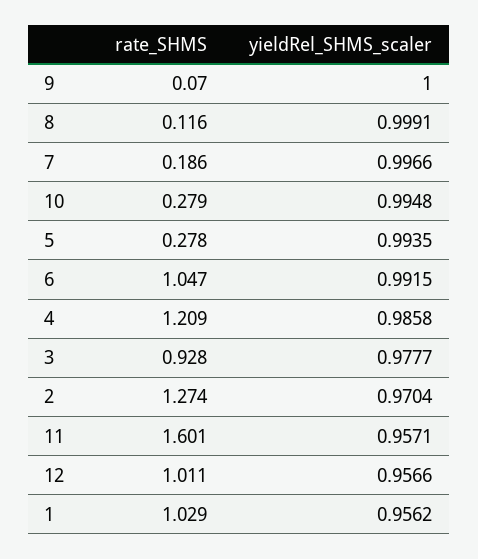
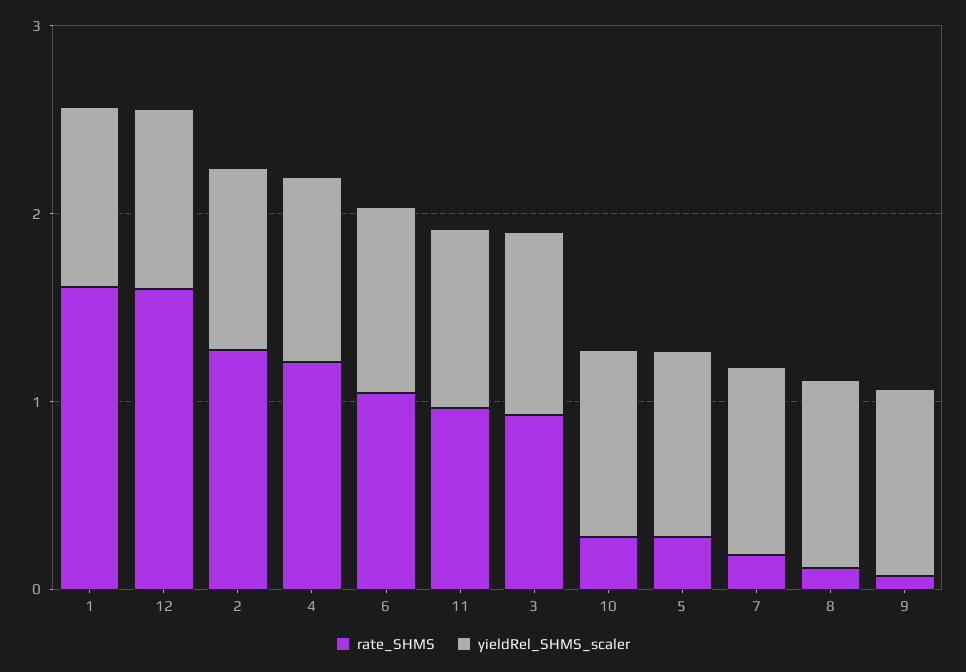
  {
    "rate_SHMS": {
      "9": 0.07,
      "8": 0.116,
      "7": 0.186,
      "10": 0.279,
      "5": 0.278,
      "6": 1.047,
      "4": 1.209,
      "3": 0.928,
      "2": 1.274,
-     "11": 1.601,
+     "11": 1,
-     "12": 1.011,
+     "12": 1.6,
-     "1": 1.029
+     "1": 1.6
    },
    "yieldRel_SHMS_scaler": {
      "9": 1,
      "8": 0.9991,
      "7": 0.9966,
      "10": 0.9948,
      "5": 0.9935,
      "6": 0.9915,
      "4": 0.9858,
      "3": 0.9777,
      "2": 0.9704,
      "11": 0.9571,
      "12": 0.9566,
      "1": 0.9562
    }
  }

